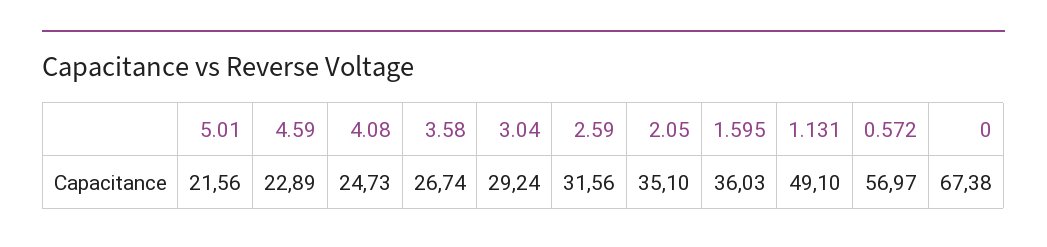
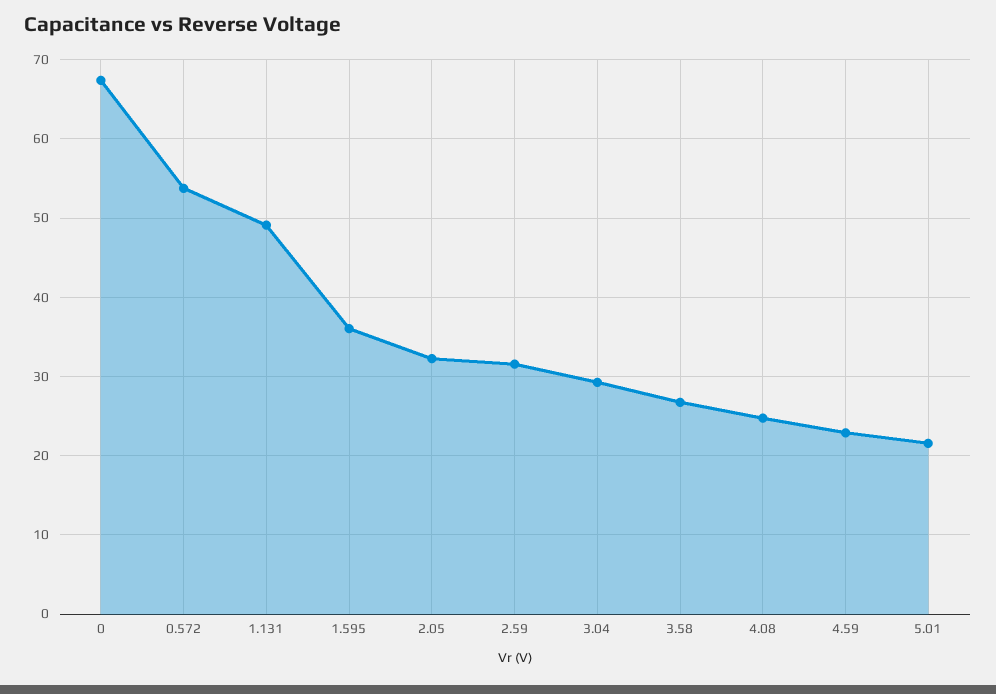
  {
    "5.01": 21.56,
    "4.59": 22.89,
    "4.08": 24.73,
    "3.58": 26.74,
    "3.04": 29.24,
    "2.59": 31.56,
-   "2.05": 35.1,
+   "2.05": 32,
    "1.595": 36.03,
    "1.131": 49.1,
-   "0.572": 56.97,
+   "0.572": 54,
    "0": 67.38
  }

